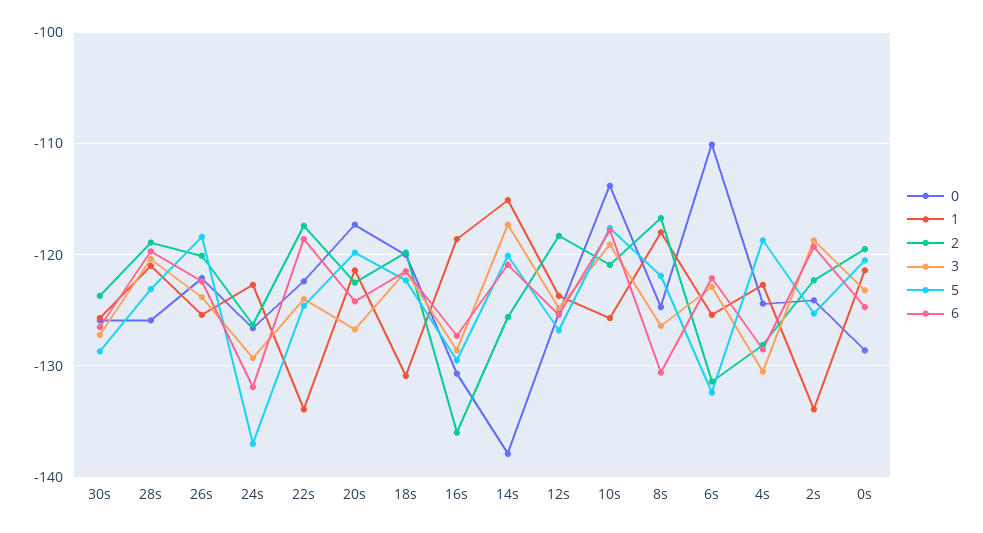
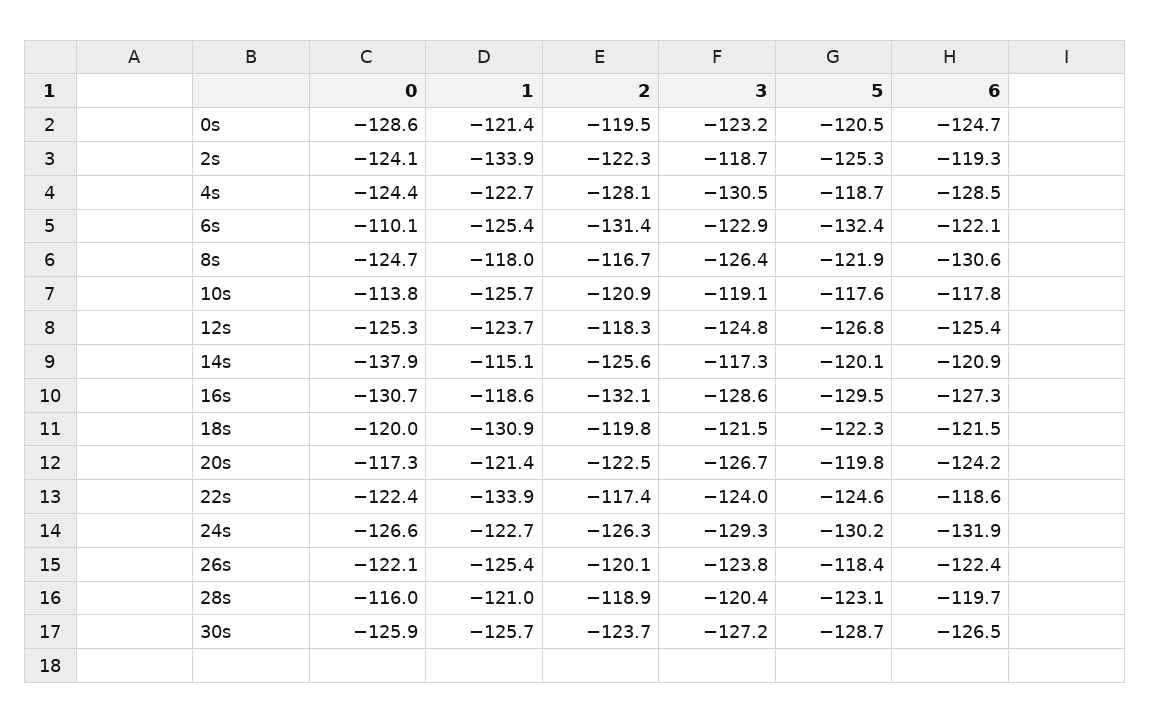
  {
    "0": {
      "30s": -125.9,
-     "28s": -126,
+     "28s": -116,
      "26s": -122.1,
      "24s": -126.6,
      "22s": -122.4,
      "20s": -117.3,
      "18s": -120,
      "16s": -130.7,
      "14s": -137.9,
      "12s": -125.3,
      "10s": -113.8,
      "8s": -124.7,
      "6s": -110.1,
      "4s": -124.4,
      "2s": -124.1,
      "0s": -128.6
    },
    "1": {
      "30s": -125.7,
      "28s": -121,
      "26s": -125.4,
      "24s": -122.7,
      "22s": -133.9,
      "20s": -121.4,
      "18s": -130.9,
      "16s": -118.6,
      "14s": -115.1,
      "12s": -123.7,
      "10s": -125.7,
      "8s": -118,
      "6s": -125.4,
      "4s": -122.7,
      "2s": -133.9,
      "0s": -121.4
    },
    "2": {
      "30s": -123.7,
      "28s": -118.9,
      "26s": -120.1,
      "24s": -126.3,
      "22s": -117.4,
      "20s": -122.5,
      "18s": -119.8,
-     "16s": -136,
+     "16s": -132.1,
      "14s": -125.6,
      "12s": -118.3,
      "10s": -120.9,
      "8s": -116.7,
      "6s": -131.4,
      "4s": -128.1,
      "2s": -122.3,
      "0s": -119.5
    },
    "3": {
      "30s": -127.2,
      "28s": -120.4,
      "26s": -123.8,
      "24s": -129.3,
      "22s": -124,
      "20s": -126.7,
      "18s": -121.5,
      "16s": -128.6,
      "14s": -117.3,
      "12s": -124.8,
      "10s": -119.1,
      "8s": -126.4,
      "6s": -122.9,
      "4s": -130.5,
      "2s": -118.7,
      "0s": -123.2
    },
    "5": {
      "30s": -128.7,
      "28s": -123.1,
      "26s": -118.4,
-     "24s": -137,
+     "24s": -130.2,
      "22s": -124.6,
      "20s": -119.8,
      "18s": -122.3,
      "16s": -129.5,
      "14s": -120.1,
      "12s": -126.8,
      "10s": -117.6,
      "8s": -121.9,
      "6s": -132.4,
      "4s": -118.7,
      "2s": -125.3,
      "0s": -120.5
    },
    "6": {
      "30s": -126.5,
      "28s": -119.7,
      "26s": -122.4,
      "24s": -131.9,
      "22s": -118.6,
      "20s": -124.2,
      "18s": -121.5,
      "16s": -127.3,
      "14s": -120.9,
      "12s": -125.4,
      "10s": -117.8,
      "8s": -130.6,
      "6s": -122.1,
      "4s": -128.5,
      "2s": -119.3,
      "0s": -124.7
    }
  }

